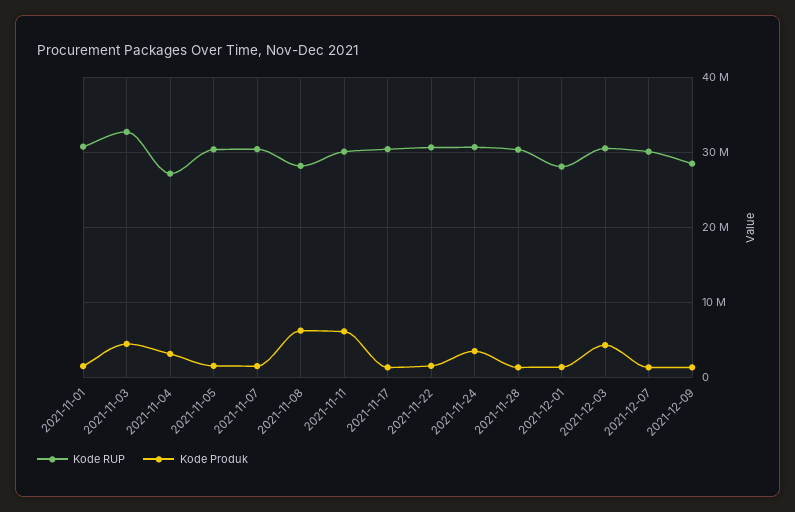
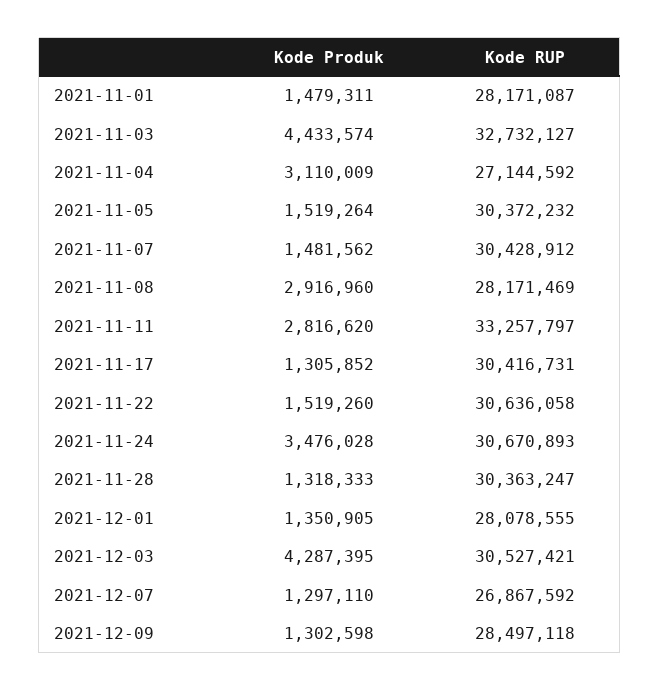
  {
    "Kode RUP": {
-     "2021-11-01": 31000000,
+     "2021-11-01": 28171087,
      "2021-11-03": 32732127,
      "2021-11-04": 27144592,
      "2021-11-05": 30372232,
      "2021-11-07": 30428912,
      "2021-11-08": 28171469,
-     "2021-11-11": 30000000,
+     "2021-11-11": 33257797,
      "2021-11-17": 30416731,
      "2021-11-22": 30636058,
      "2021-11-24": 30670893,
      "2021-11-28": 30363247,
      "2021-12-01": 28078555,
      "2021-12-03": 30527421,
-     "2021-12-07": 30000000,
+     "2021-12-07": 26867592,
      "2021-12-09": 28497118
    },
    "Kode Produk": {
      "2021-11-01": 1479311,
      "2021-11-03": 4433574,
      "2021-11-04": 3110009,
      "2021-11-05": 1519264,
      "2021-11-07": 1481562,
-     "2021-11-08": 6000000,
+     "2021-11-08": 2916960,
-     "2021-11-11": 6000000,
+     "2021-11-11": 2816620,
      "2021-11-17": 1305852,
      "2021-11-22": 1519260,
      "2021-11-24": 3476028,
      "2021-11-28": 1318333,
      "2021-12-01": 1350905,
      "2021-12-03": 4287395,
      "2021-12-07": 1297110,
      "2021-12-09": 1302598
    }
  }

